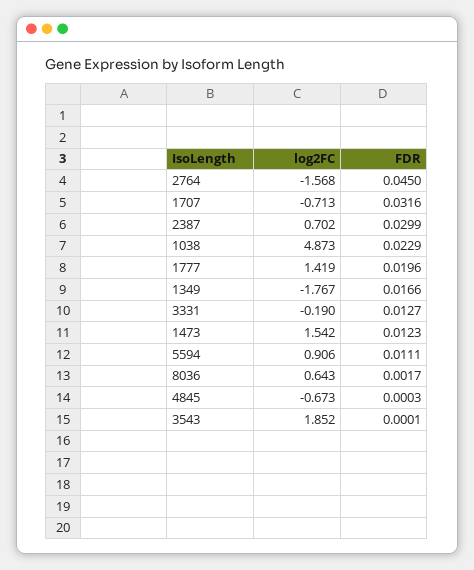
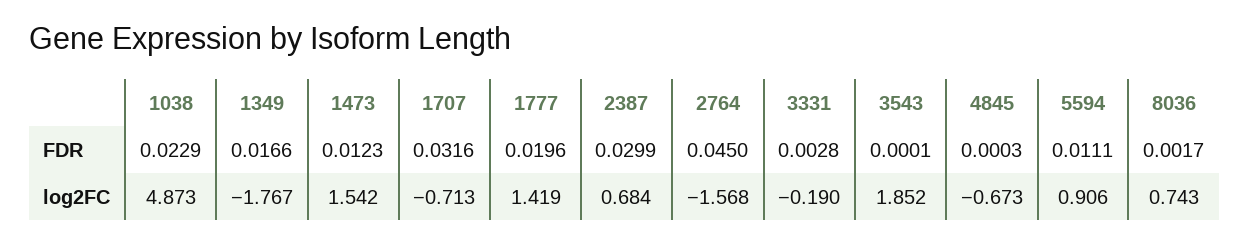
  {
    "log2FC": {
      "2764": -1.568,
      "1707": -0.713,
-     "2387": 0.702,
+     "2387": 0.684,
      "1038": 4.873,
      "1777": 1.419,
      "1349": -1.767,
      "3331": -0.19,
      "1473": 1.542,
      "5594": 0.906,
-     "8036": 0.643,
+     "8036": 0.743,
      "4845": -0.673,
      "3543": 1.852
    },
    "FDR": {
      "2764": 0.045,
      "1707": 0.0316,
      "2387": 0.0299,
      "1038": 0.0229,
      "1777": 0.0196,
      "1349": 0.0166,
-     "3331": 0.0127,
+     "3331": 0.0028,
      "1473": 0.0123,
      "5594": 0.0111,
      "8036": 0.0017,
      "4845": 0.0003,
      "3543": 0.0001
    }
  }

